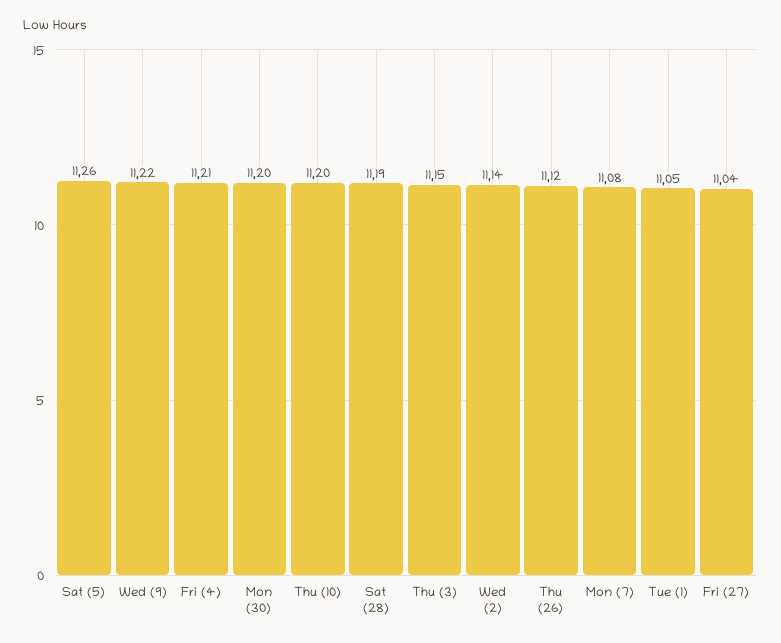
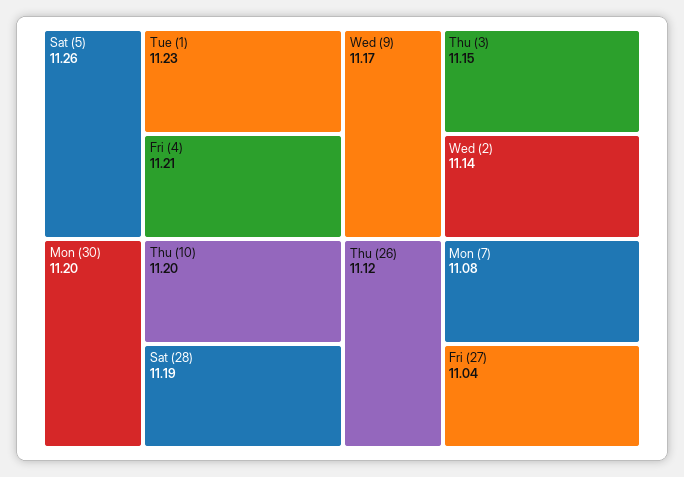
  {
    "Sat (5)": 11.26,
-   "Wed (9)": 11.22,
+   "Wed (9)": 11.17,
    "Fri (4)": 11.21,
    "Mon (30)": 11.2,
    "Thu (10)": 11.2,
    "Sat (28)": 11.19,
    "Thu (3)": 11.15,
    "Wed (2)": 11.14,
    "Thu (26)": 11.12,
    "Mon (7)": 11.08,
-   "Tue (1)": 11.05,
+   "Tue (1)": 11.23,
    "Fri (27)": 11.04
  }

